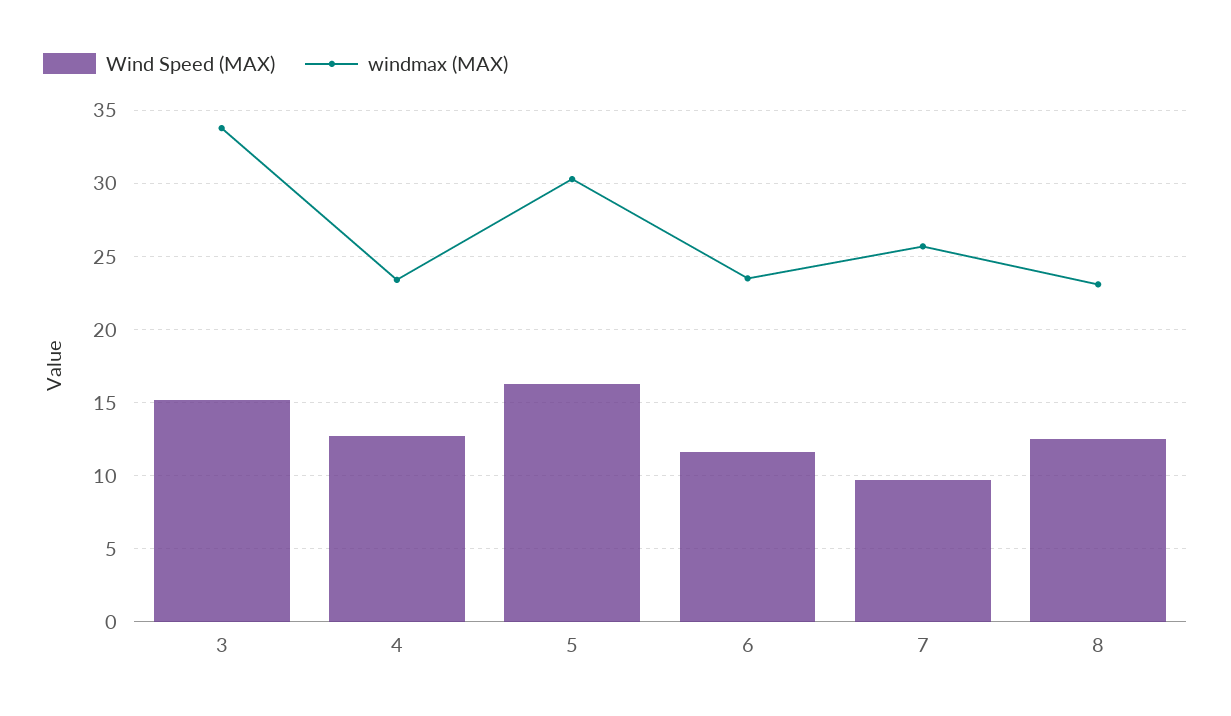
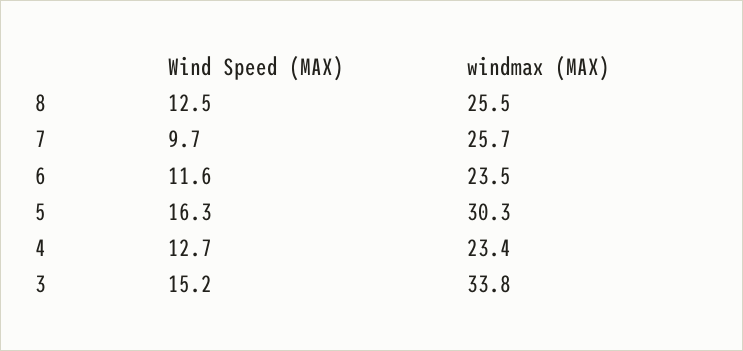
  {
    "Wind Speed (MAX)": {
      "3": 15.2,
      "4": 12.7,
      "5": 16.3,
      "6": 11.6,
      "7": 9.7,
      "8": 12.5
    },
    "windmax (MAX)": {
      "3": 33.8,
      "4": 23.4,
      "5": 30.3,
      "6": 23.5,
      "7": 25.7,
-     "8": 23
+     "8": 25.5
    }
  }

